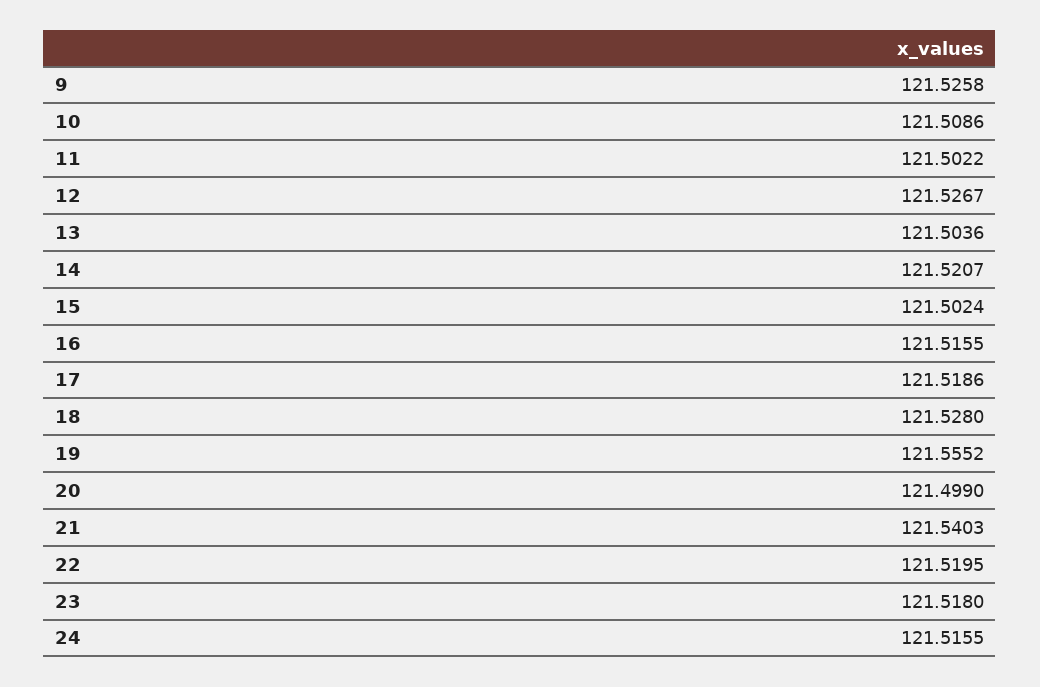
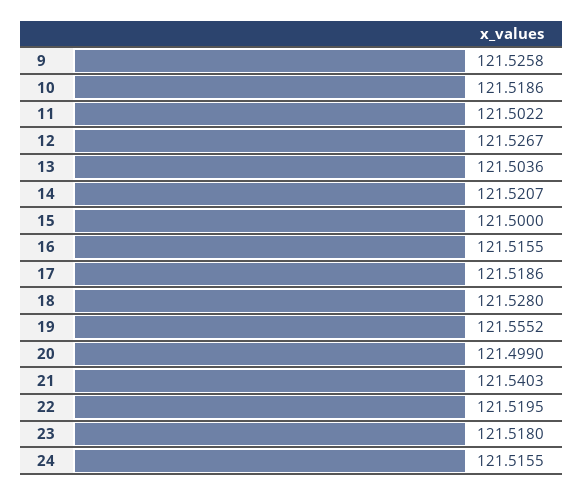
  {
    "9": 121.5258,
-   "10": 121.5086,
+   "10": 121.5186,
    "11": 121.5022,
    "12": 121.5267,
    "13": 121.5036,
    "14": 121.5207,
-   "15": 121.5024,
+   "15": 121.5,
    "16": 121.5155,
    "17": 121.5186,
    "18": 121.528,
    "19": 121.5552,
    "20": 121.499,
    "21": 121.5403,
    "22": 121.5195,
    "23": 121.518,
    "24": 121.5155
  }

